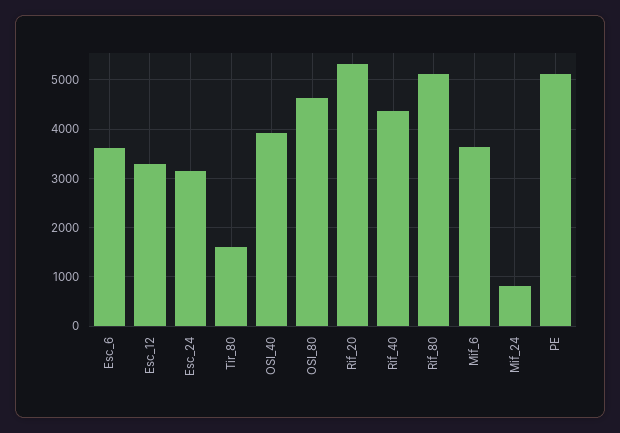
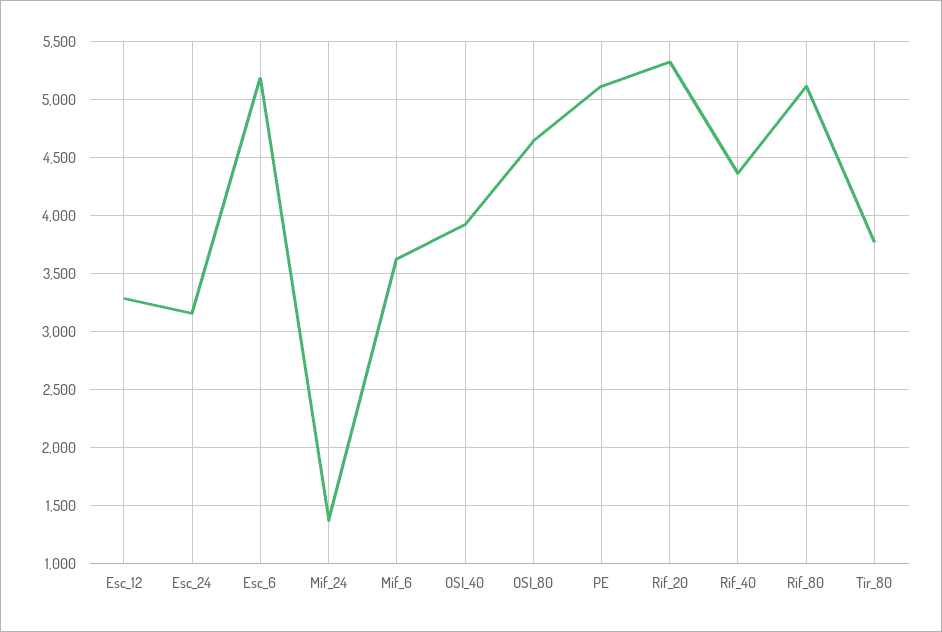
  {
-   "Esc_6": 3600,
+   "Esc_6": 5200,
    "Esc_12": 3300,
    "Esc_24": 3200,
-   "Tir_80": 1600,
+   "Tir_80": 3800,
    "OSI_40": 3900,
    "OSI_80": 4600,
    "Rif_20": 5300,
    "Rif_40": 4400,
    "Rif_80": 5100,
    "Mif_6": 3600,
-   "Mif_24": 800,
+   "Mif_24": 1400,
    "PE": 5100
  }

